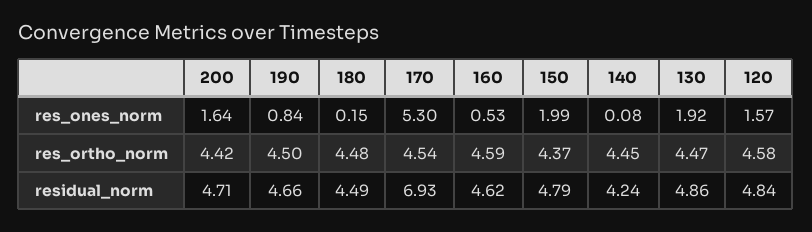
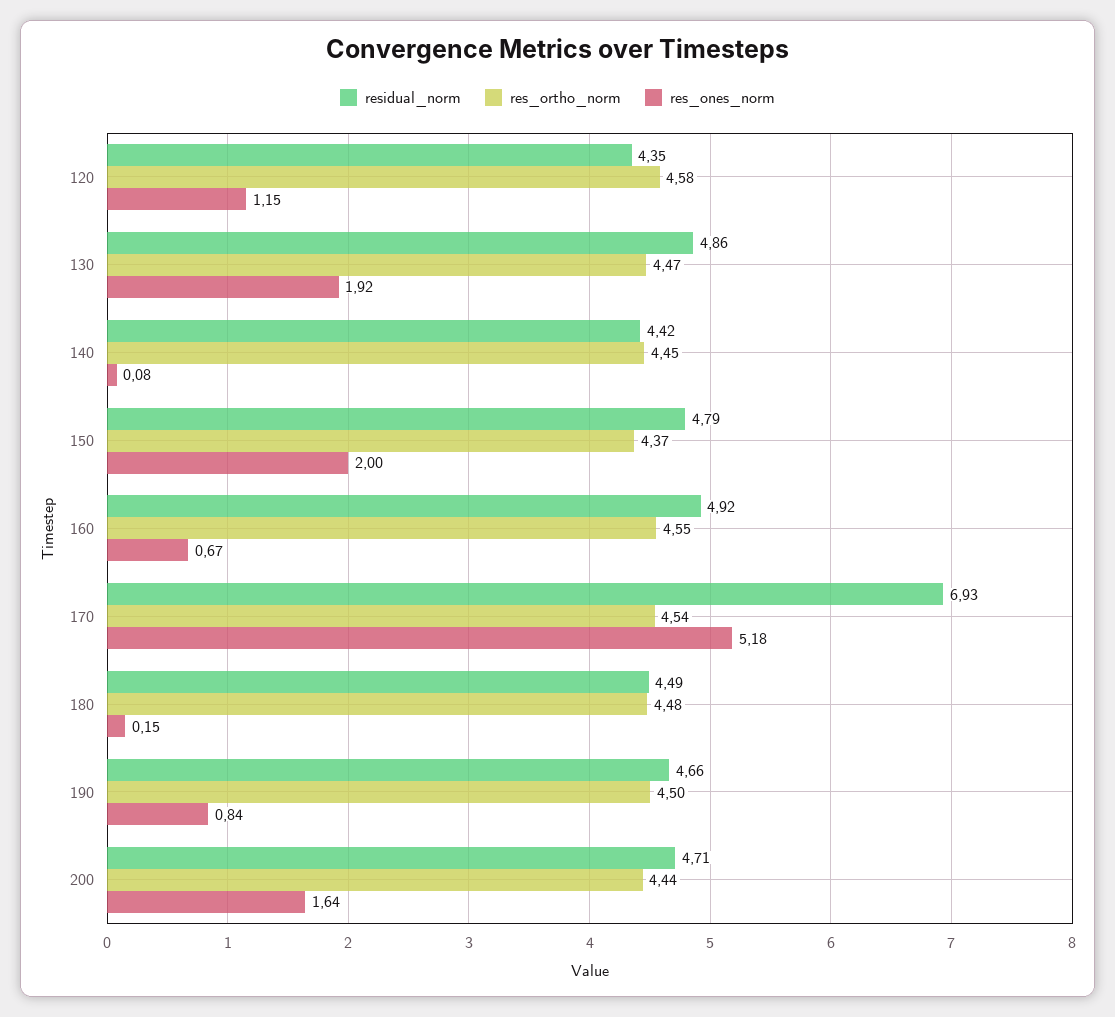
  {
    "res_ones_norm": {
      "200": 1.64,
      "190": 0.84,
      "180": 0.15,
-     "170": 5.3,
+     "170": 5.18,
-     "160": 0.53,
+     "160": 0.67,
-     "150": 1.99,
+     "150": 2,
      "140": 0.08,
      "130": 1.92,
-     "120": 1.57
+     "120": 1.15
    },
    "res_ortho_norm": {
-     "200": 4.42,
+     "200": 4.44,
      "190": 4.5,
      "180": 4.48,
      "170": 4.54,
-     "160": 4.59,
+     "160": 4.55,
      "150": 4.37,
      "140": 4.45,
      "130": 4.47,
      "120": 4.58
    },
    "residual_norm": {
      "200": 4.71,
      "190": 4.66,
      "180": 4.49,
      "170": 6.93,
-     "160": 4.62,
+     "160": 4.92,
      "150": 4.79,
-     "140": 4.24,
+     "140": 4.42,
      "130": 4.86,
-     "120": 4.84
+     "120": 4.35
    }
  }

